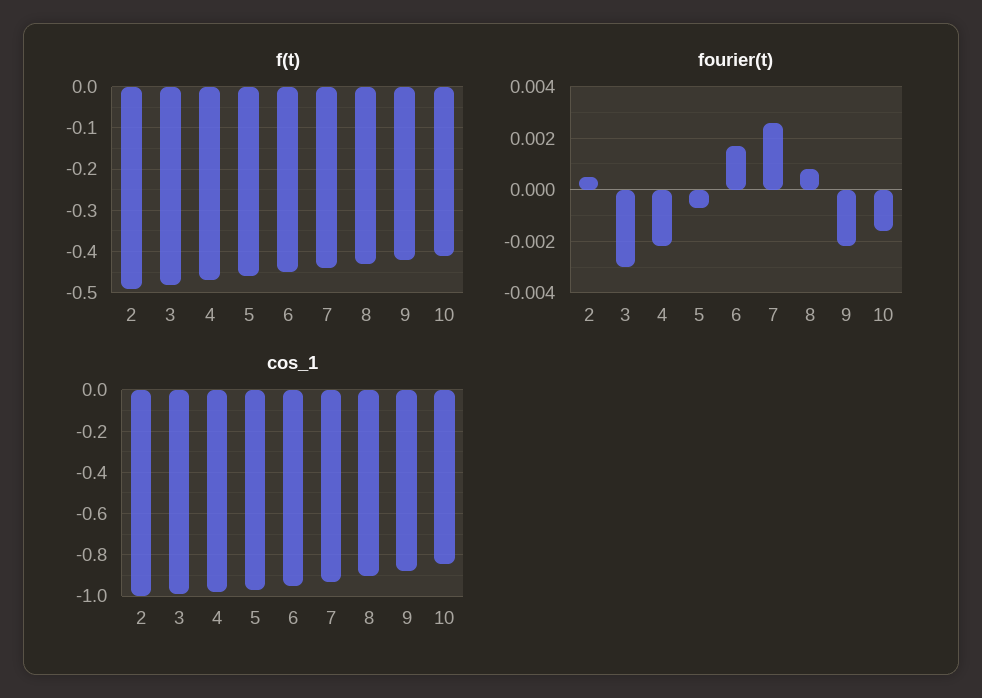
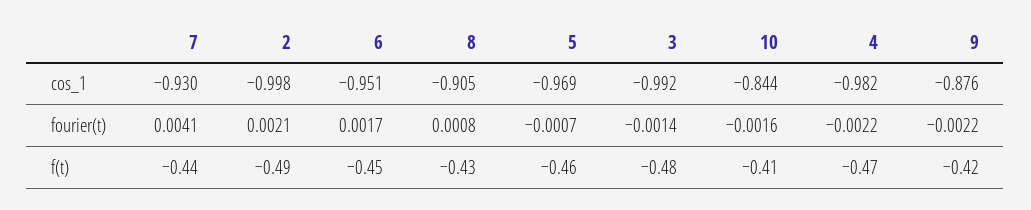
  {
    "f(t)": {
      "2": -0.49,
      "3": -0.48,
      "4": -0.47,
      "5": -0.46,
      "6": -0.45,
      "7": -0.44,
      "8": -0.43,
      "9": -0.42,
      "10": -0.41
    },
    "fourier(t)": {
-     "2": 0.0005,
+     "2": 0.0021,
-     "3": -0.003,
+     "3": -0.0014,
      "4": -0.0022,
      "5": -0.0007,
      "6": 0.0017,
-     "7": 0.0025,
+     "7": 0.0041,
      "8": 0.0008,
      "9": -0.0022,
      "10": -0.0016
    },
    "cos_1": {
      "2": -0.998,
      "3": -0.992,
      "4": -0.982,
      "5": -0.969,
      "6": -0.951,
      "7": -0.93,
      "8": -0.905,
      "9": -0.876,
      "10": -0.844
    }
  }

